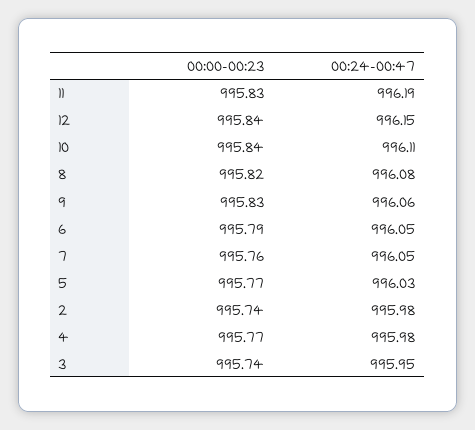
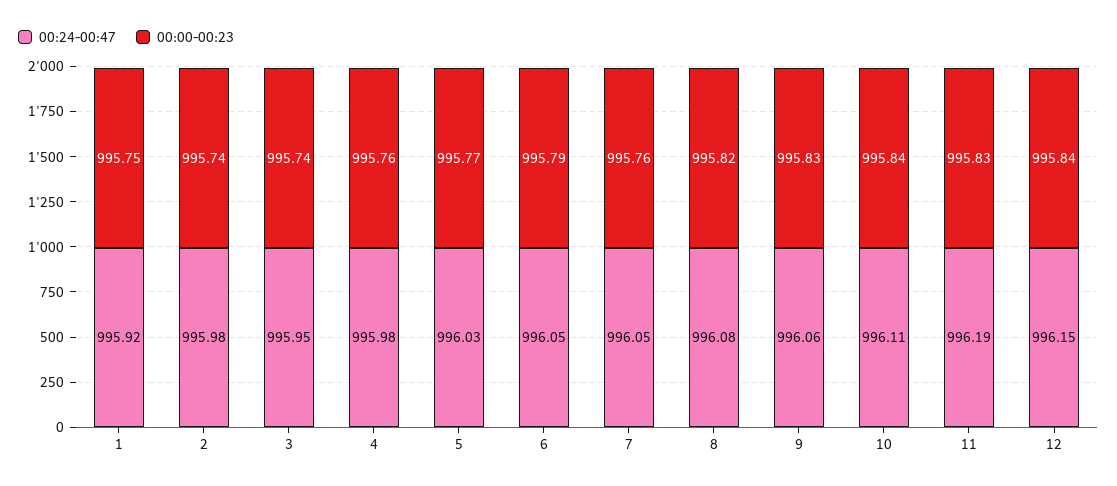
  {
    "00:00-00:23": {
      "11": 995.83,
      "12": 995.84,
      "10": 995.84,
      "8": 995.82,
      "9": 995.83,
      "6": 995.79,
      "7": 995.76,
      "5": 995.77,
      "2": 995.74,
-     "4": 995.77,
+     "4": 995.76,
-     "3": 995.74
+     "3": 995.74,
+     "1": 995.75
    },
    "00:24-00:47": {
      "11": 996.19,
      "12": 996.15,
      "10": 996.11,
      "8": 996.08,
      "9": 996.06,
      "6": 996.05,
      "7": 996.05,
      "5": 996.03,
      "2": 995.98,
      "4": 995.98,
-     "3": 995.95
+     "3": 995.95,
+     "1": 995.92
    }
  }

